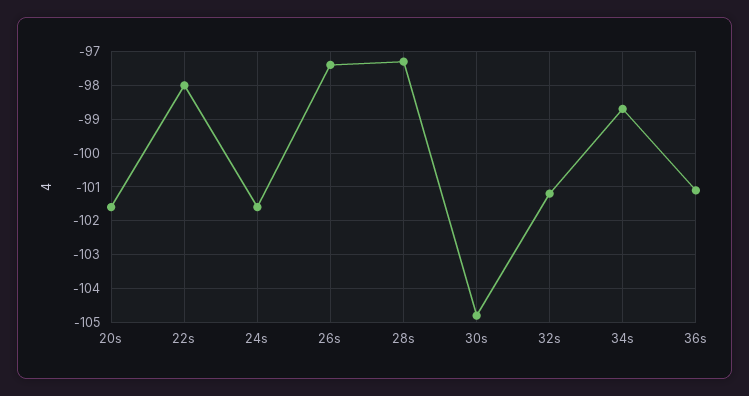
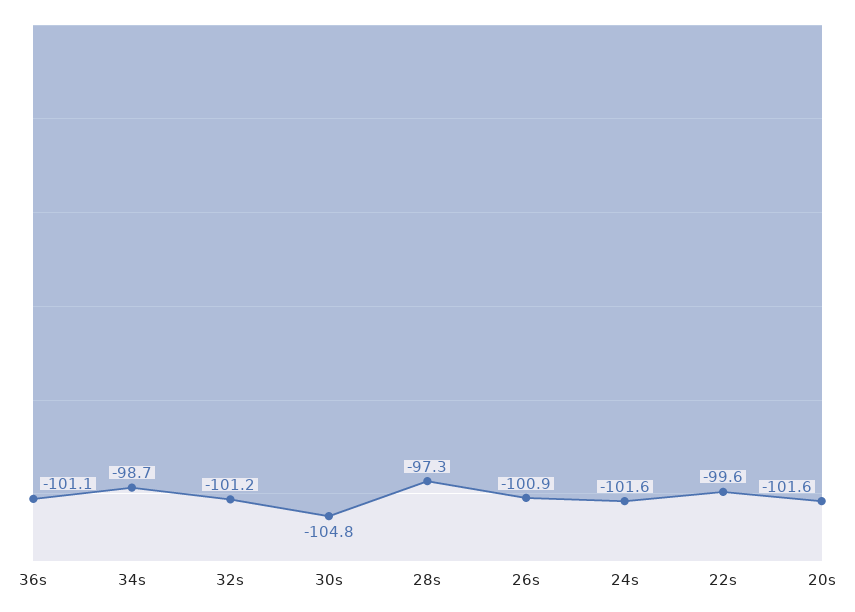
  {
    "20s": -101.6,
-   "22s": -98,
+   "22s": -99.6,
    "24s": -101.6,
-   "26s": -97.5,
+   "26s": -100.9,
    "28s": -97.3,
    "30s": -104.8,
    "32s": -101.2,
    "34s": -98.7,
    "36s": -101.1
  }

